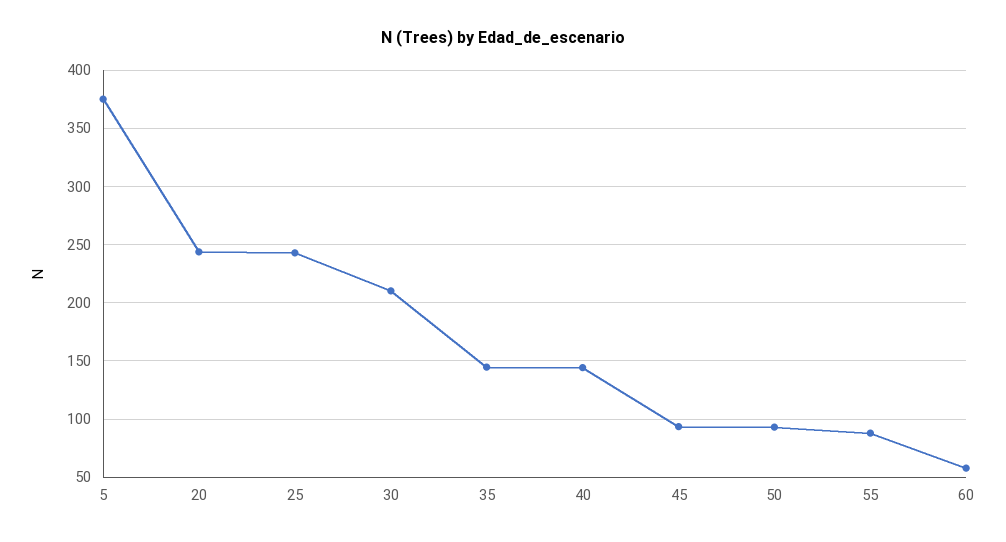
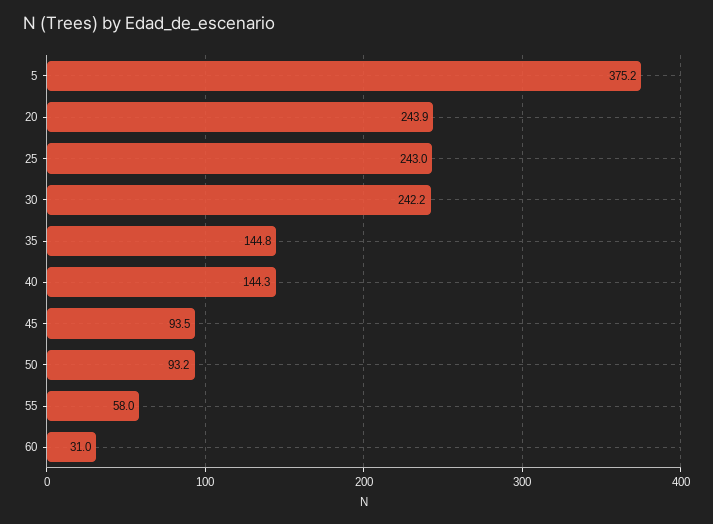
  {
    "5": 375.2,
    "20": 243.9,
    "25": 243,
-   "30": 210,
+   "30": 242.2,
    "35": 144.8,
    "40": 144.3,
    "45": 93.5,
    "50": 93.2,
-   "55": 90,
+   "55": 58,
-   "60": 60
+   "60": 31
  }

